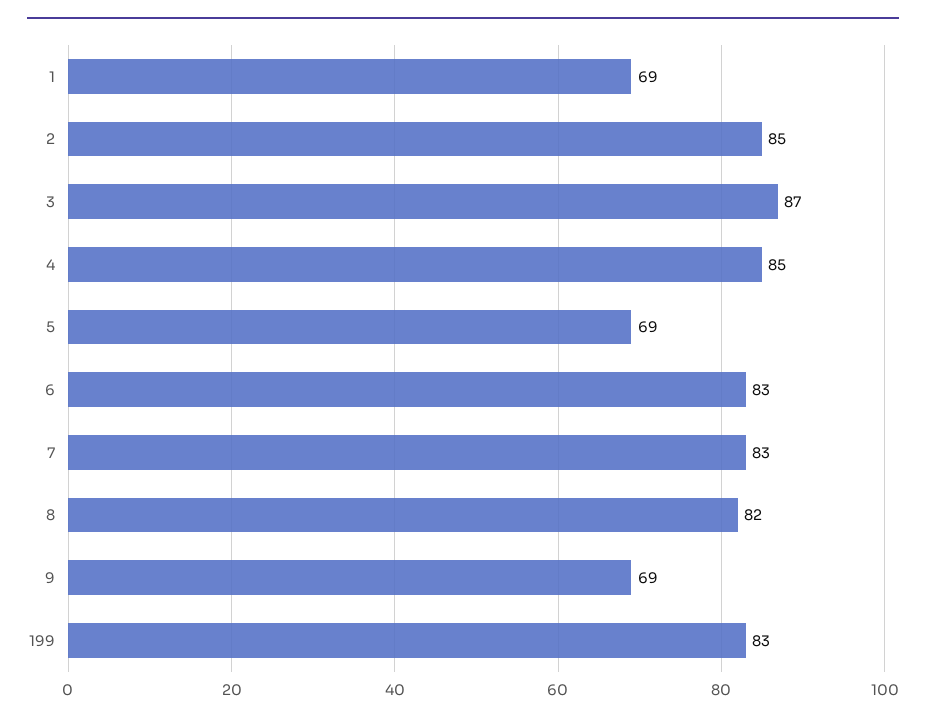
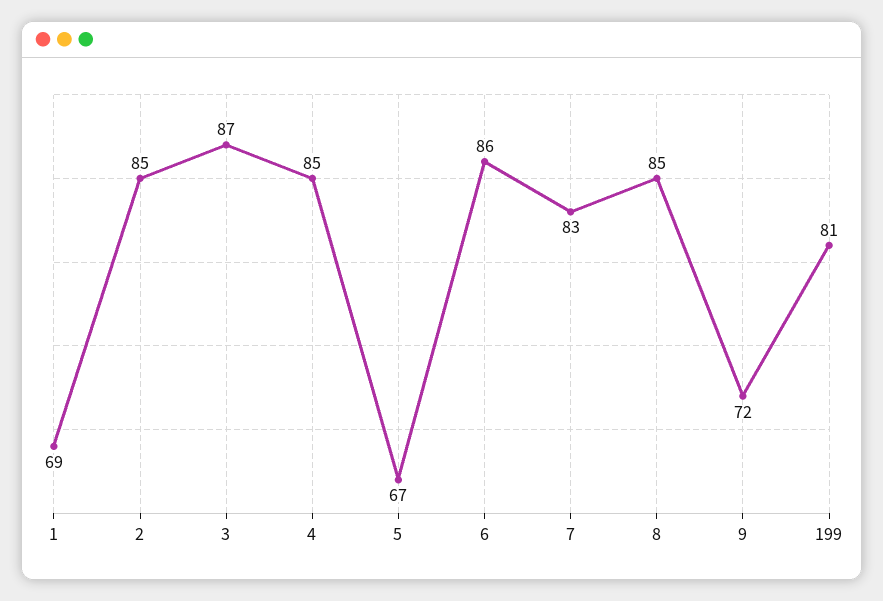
  {
    "1": 69,
    "2": 85,
    "3": 87,
    "4": 85,
-   "5": 69,
+   "5": 67,
-   "6": 83,
+   "6": 86,
    "7": 83,
-   "8": 82,
+   "8": 85,
-   "9": 69,
+   "9": 72,
-   "199": 83
+   "199": 81
  }

